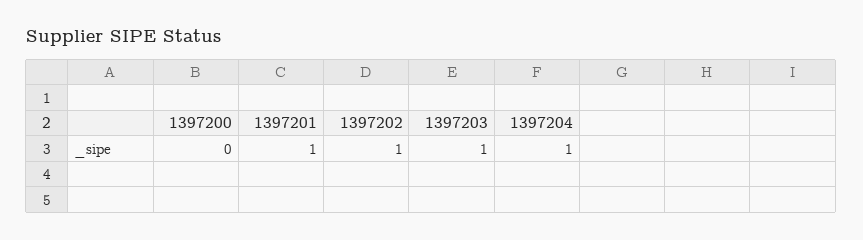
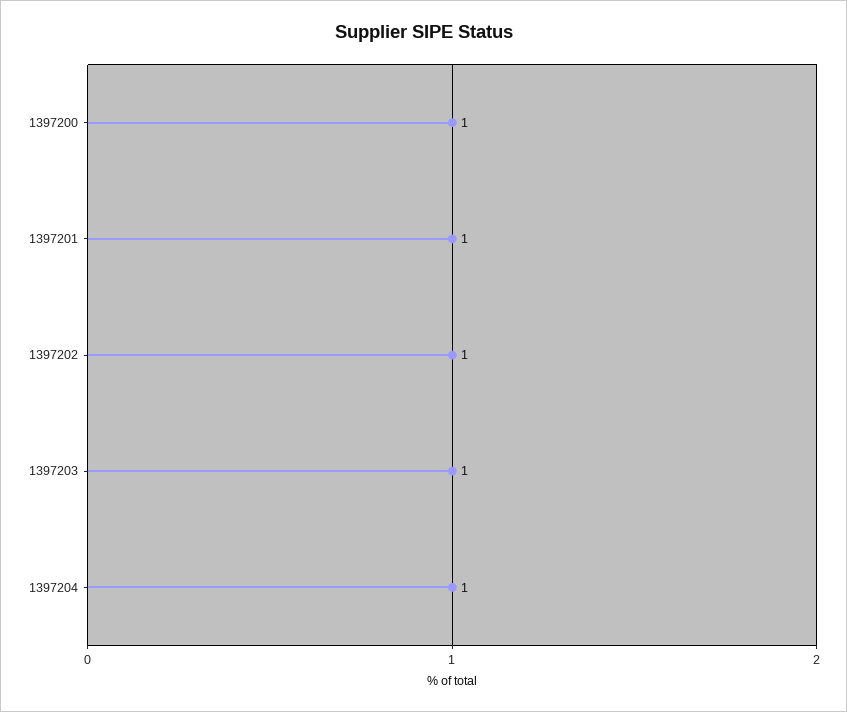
  {
-   "1397200": 0,
+   "1397200": 1,
    "1397201": 1,
    "1397202": 1,
    "1397203": 1,
    "1397204": 1
  }

